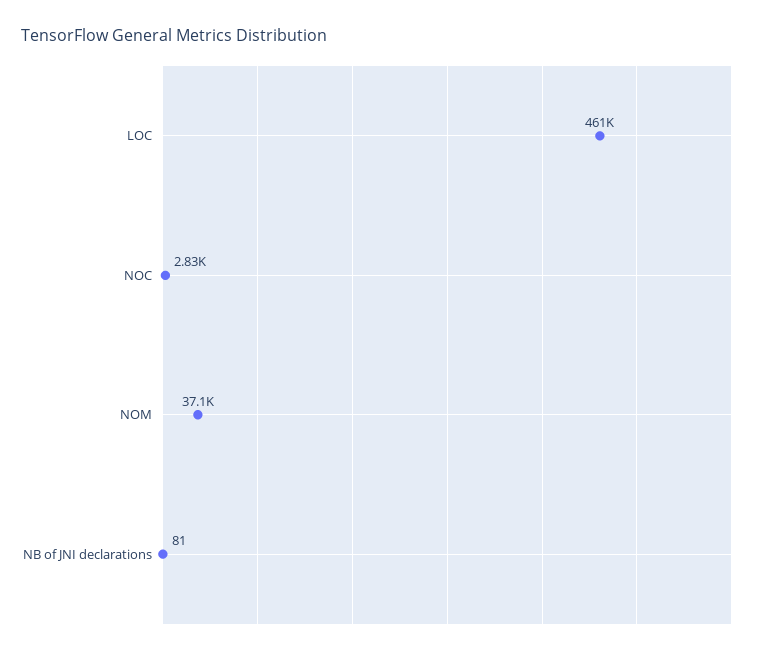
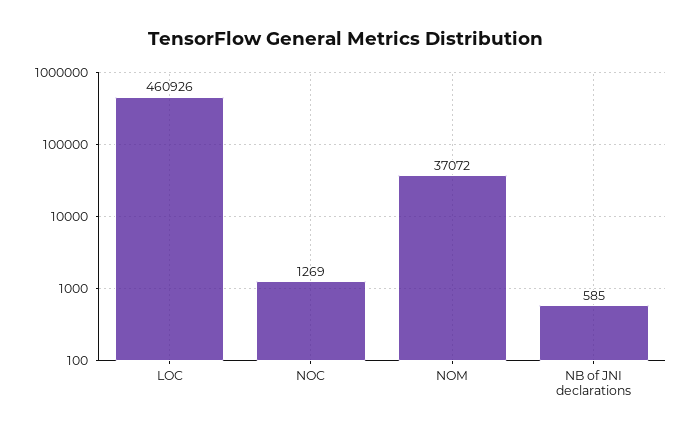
  {
    "LOC": 460926,
-   "NOC": 2830,
+   "NOC": 1269,
    "NOM": 37072,
-   "NB of JNI declarations": 81
+   "NB of JNI declarations": 585
  }

